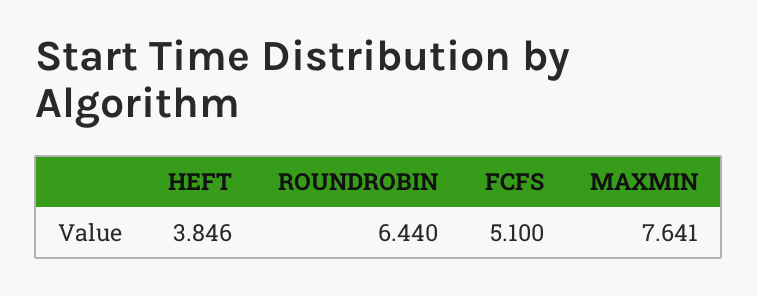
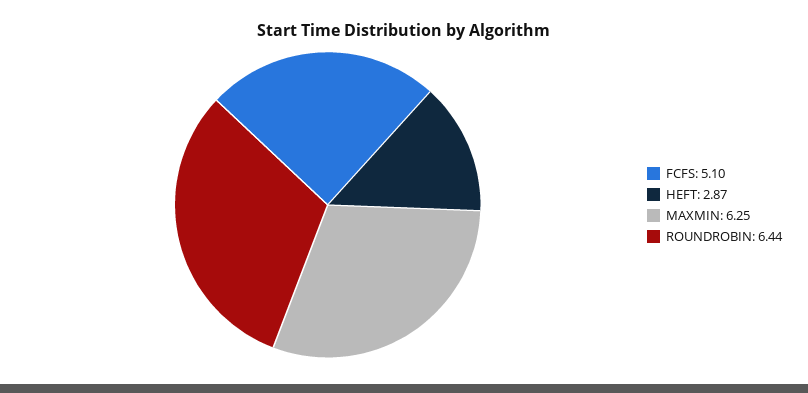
  {
-   "HEFT": 3.846,
+   "HEFT": 2.87,
    "ROUNDROBIN": 6.44,
    "FCFS": 5.1,
-   "MAXMIN": 7.641
+   "MAXMIN": 6.25
  }

